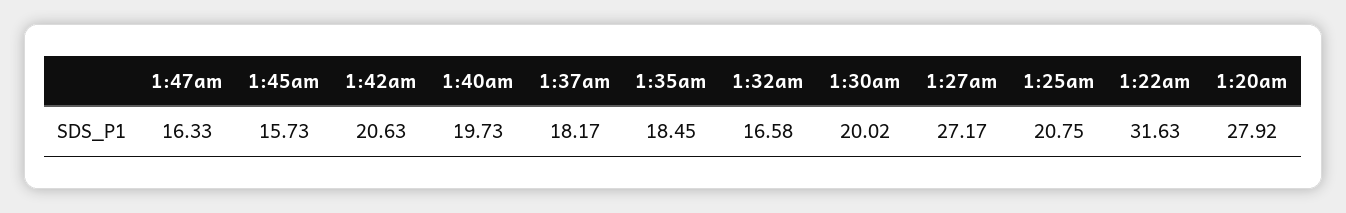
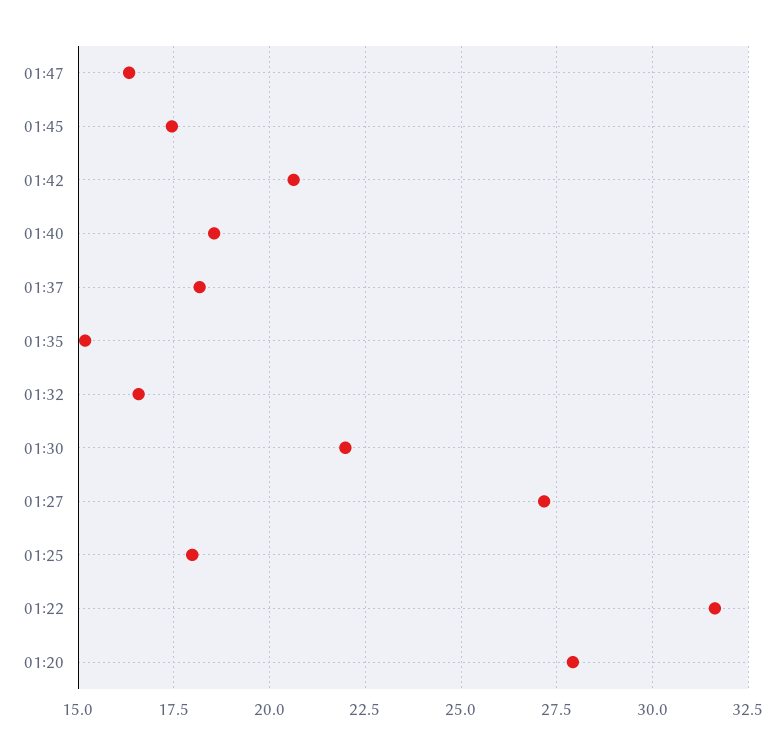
  {
    "1:47am": 16.33,
-   "1:45am": 15.73,
+   "1:45am": 17.5,
    "1:42am": 20.63,
-   "1:40am": 19.73,
+   "1:40am": 18.5,
    "1:37am": 18.17,
-   "1:35am": 18.45,
+   "1:35am": 15.25,
    "1:32am": 16.58,
-   "1:30am": 20.02,
+   "1:30am": 22,
    "1:27am": 27.17,
-   "1:25am": 20.75,
+   "1:25am": 18,
    "1:22am": 31.63,
    "1:20am": 27.92
  }

